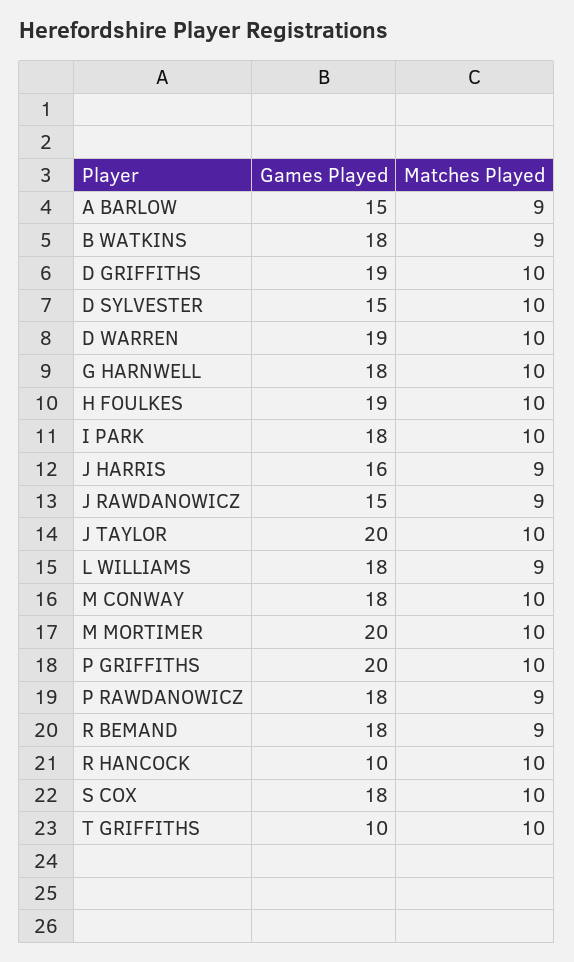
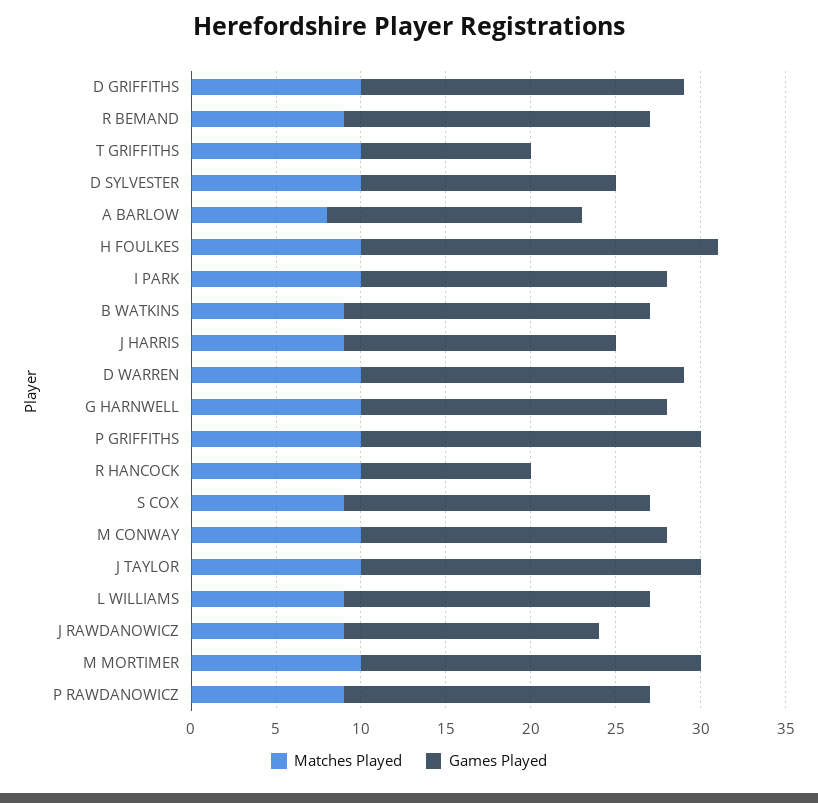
  {
    "Games Played": {
      "A BARLOW": 15,
      "B WATKINS": 18,
      "D GRIFFITHS": 19,
      "D SYLVESTER": 15,
      "D WARREN": 19,
      "G HARNWELL": 18,
-     "H FOULKES": 19,
+     "H FOULKES": 21,
      "I PARK": 18,
      "J HARRIS": 16,
      "J RAWDANOWICZ": 15,
      "J TAYLOR": 20,
      "L WILLIAMS": 18,
      "M CONWAY": 18,
      "M MORTIMER": 20,
      "P GRIFFITHS": 20,
      "P RAWDANOWICZ": 18,
      "R BEMAND": 18,
      "R HANCOCK": 10,
      "S COX": 18,
      "T GRIFFITHS": 10
    },
    "Matches Played": {
-     "A BARLOW": 9,
+     "A BARLOW": 8,
      "B WATKINS": 9,
      "D GRIFFITHS": 10,
      "D SYLVESTER": 10,
      "D WARREN": 10,
      "G HARNWELL": 10,
      "H FOULKES": 10,
      "I PARK": 10,
      "J HARRIS": 9,
      "J RAWDANOWICZ": 9,
      "J TAYLOR": 10,
      "L WILLIAMS": 9,
      "M CONWAY": 10,
      "M MORTIMER": 10,
      "P GRIFFITHS": 10,
      "P RAWDANOWICZ": 9,
      "R BEMAND": 9,
      "R HANCOCK": 10,
-     "S COX": 10,
+     "S COX": 9,
      "T GRIFFITHS": 10
    }
  }

